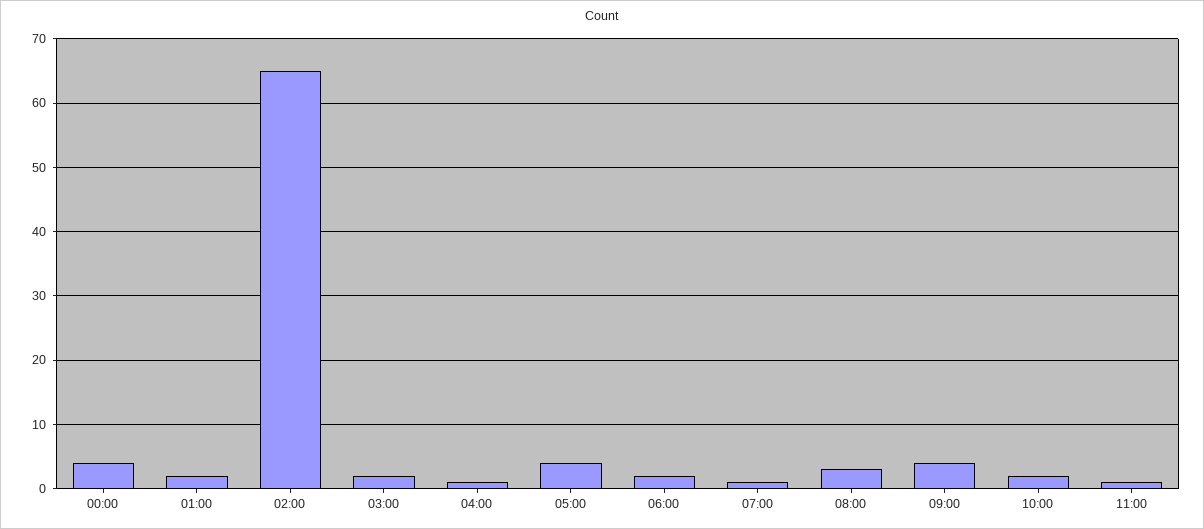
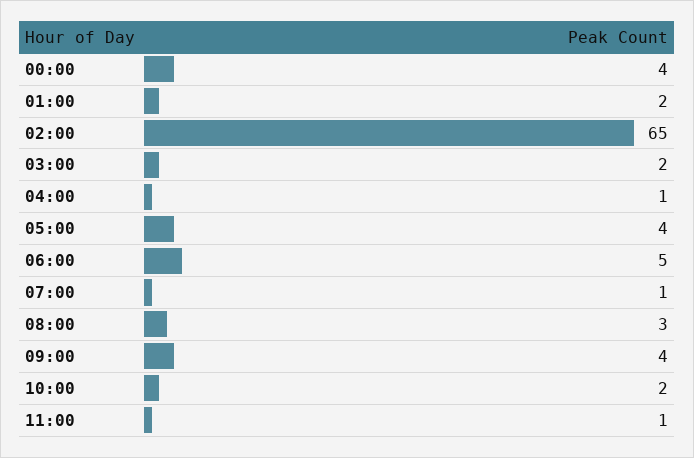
  {
    "00:00": 4,
    "01:00": 2,
    "02:00": 65,
    "03:00": 2,
    "04:00": 1,
    "05:00": 4,
-   "06:00": 2,
+   "06:00": 5,
    "07:00": 1,
    "08:00": 3,
    "09:00": 4,
    "10:00": 2,
    "11:00": 1
  }

